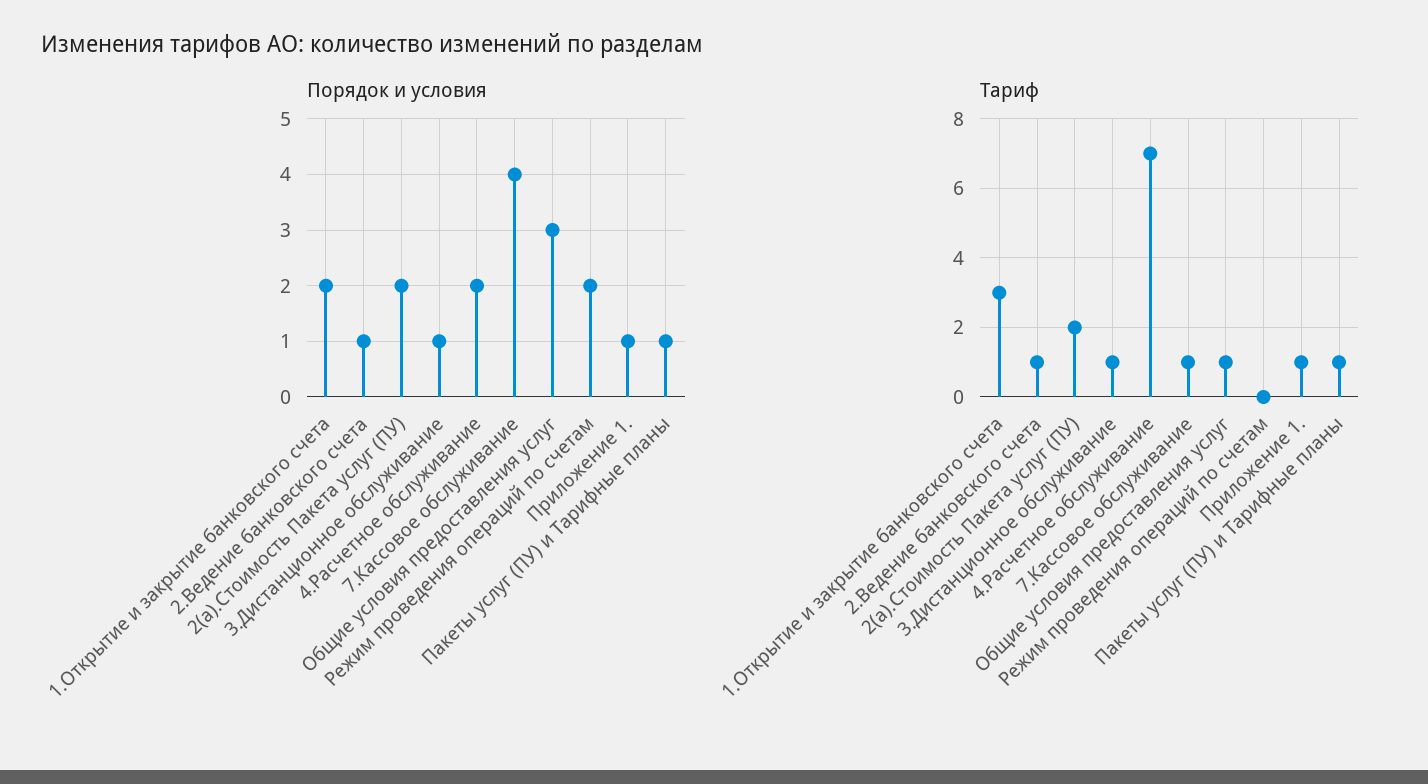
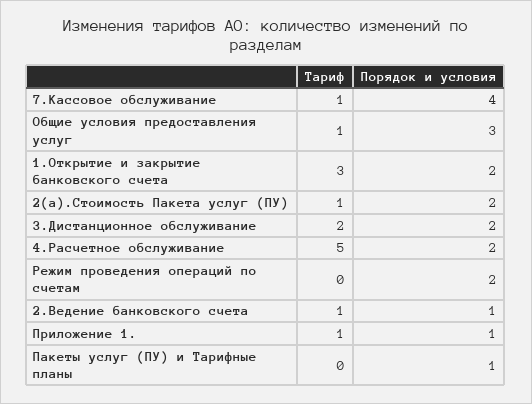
  {
    "Порядок и условия": {
      "1.Открытие и закрытие банковского счета": 2,
      "2.Ведение банковского счета": 1,
      "2(а).Стоимость Пакета услуг (ПУ)": 2,
-     "3.Дистанционное обслуживание": 1,
+     "3.Дистанционное обслуживание": 2,
      "4.Расчетное обслуживание": 2,
      "7.Кассовое обслуживание": 4,
      "Общие условия предоставления услуг": 3,
      "Режим проведения операций по счетам": 2,
      "Приложение 1.": 1,
      "Пакеты услуг (ПУ) и Тарифные планы": 1
    },
    "Тариф": {
      "1.Открытие и закрытие банковского счета": 3,
      "2.Ведение банковского счета": 1,
-     "2(а).Стоимость Пакета услуг (ПУ)": 2,
+     "2(а).Стоимость Пакета услуг (ПУ)": 1,
-     "3.Дистанционное обслуживание": 1,
+     "3.Дистанционное обслуживание": 2,
-     "4.Расчетное обслуживание": 7,
+     "4.Расчетное обслуживание": 5,
      "7.Кассовое обслуживание": 1,
      "Общие условия предоставления услуг": 1,
      "Режим проведения операций по счетам": 0,
      "Приложение 1.": 1,
-     "Пакеты услуг (ПУ) и Тарифные планы": 1
+     "Пакеты услуг (ПУ) и Тарифные планы": 0
    }
  }

